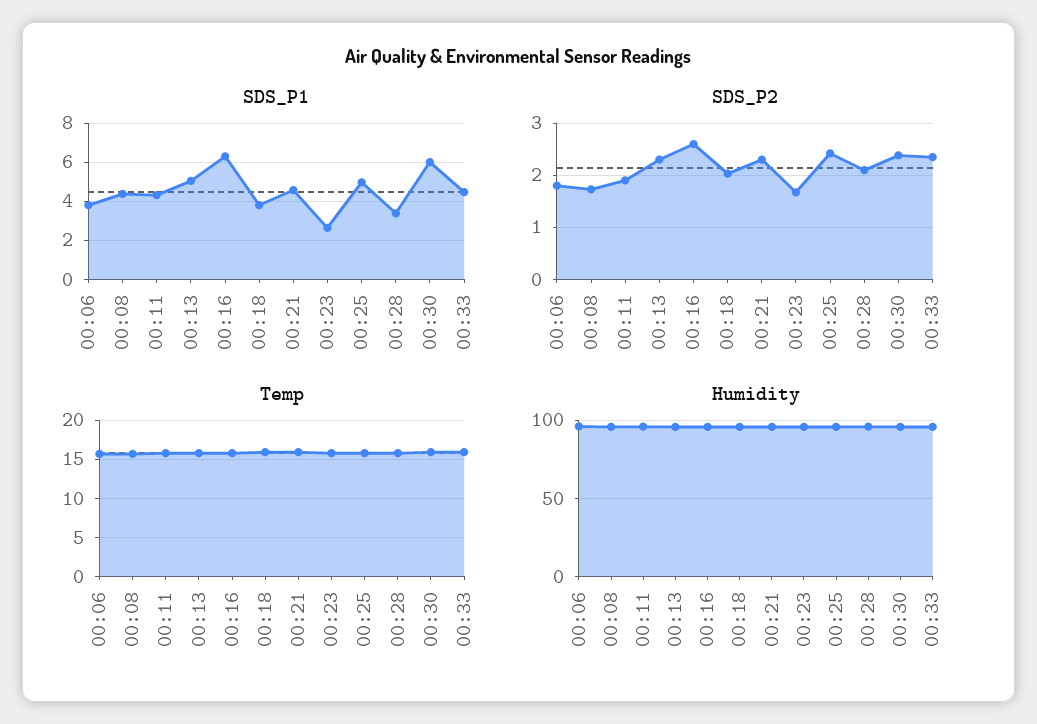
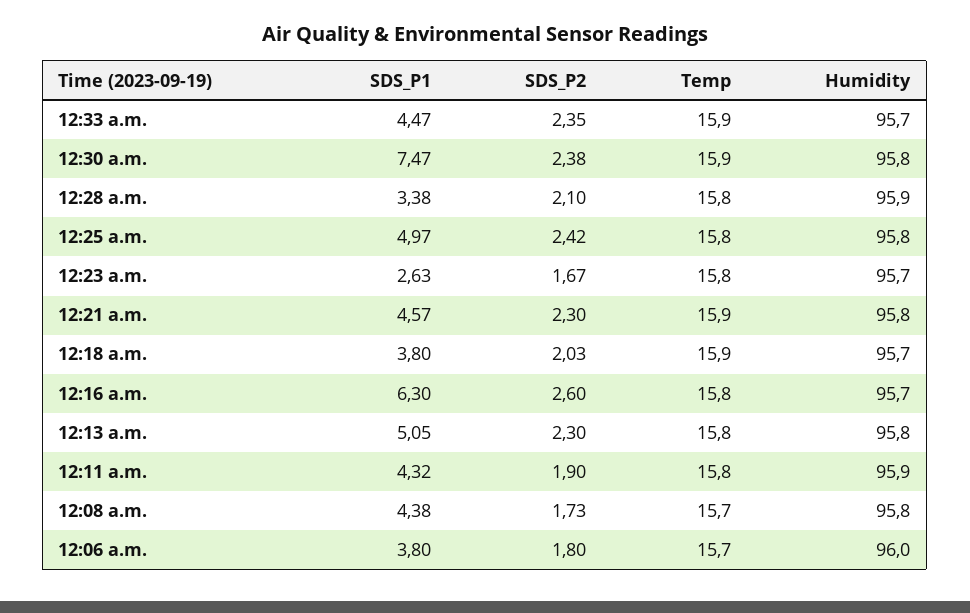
  {
    "SDS_P1": {
      "00:06": 3.8,
      "00:08": 4.38,
      "00:11": 4.32,
      "00:13": 5.05,
      "00:16": 6.3,
      "00:18": 3.8,
      "00:21": 4.57,
      "00:23": 2.63,
      "00:25": 4.97,
      "00:28": 3.38,
-     "00:30": 6,
+     "00:30": 7.47,
      "00:33": 4.47
    },
    "SDS_P2": {
      "00:06": 1.8,
      "00:08": 1.73,
      "00:11": 1.9,
      "00:13": 2.3,
      "00:16": 2.6,
      "00:18": 2.03,
      "00:21": 2.3,
      "00:23": 1.67,
      "00:25": 2.42,
      "00:28": 2.1,
      "00:30": 2.38,
      "00:33": 2.35
    },
    "Temp": {
      "00:06": 15.7,
      "00:08": 15.7,
      "00:11": 15.8,
      "00:13": 15.8,
      "00:16": 15.8,
      "00:18": 15.9,
      "00:21": 15.9,
      "00:23": 15.8,
      "00:25": 15.8,
      "00:28": 15.8,
      "00:30": 15.9,
      "00:33": 15.9
    },
    "Humidity": {
      "00:06": 96,
      "00:08": 95.8,
      "00:11": 95.9,
      "00:13": 95.8,
      "00:16": 95.7,
      "00:18": 95.7,
      "00:21": 95.8,
      "00:23": 95.7,
      "00:25": 95.8,
      "00:28": 95.9,
      "00:30": 95.8,
      "00:33": 95.7
    }
  }

